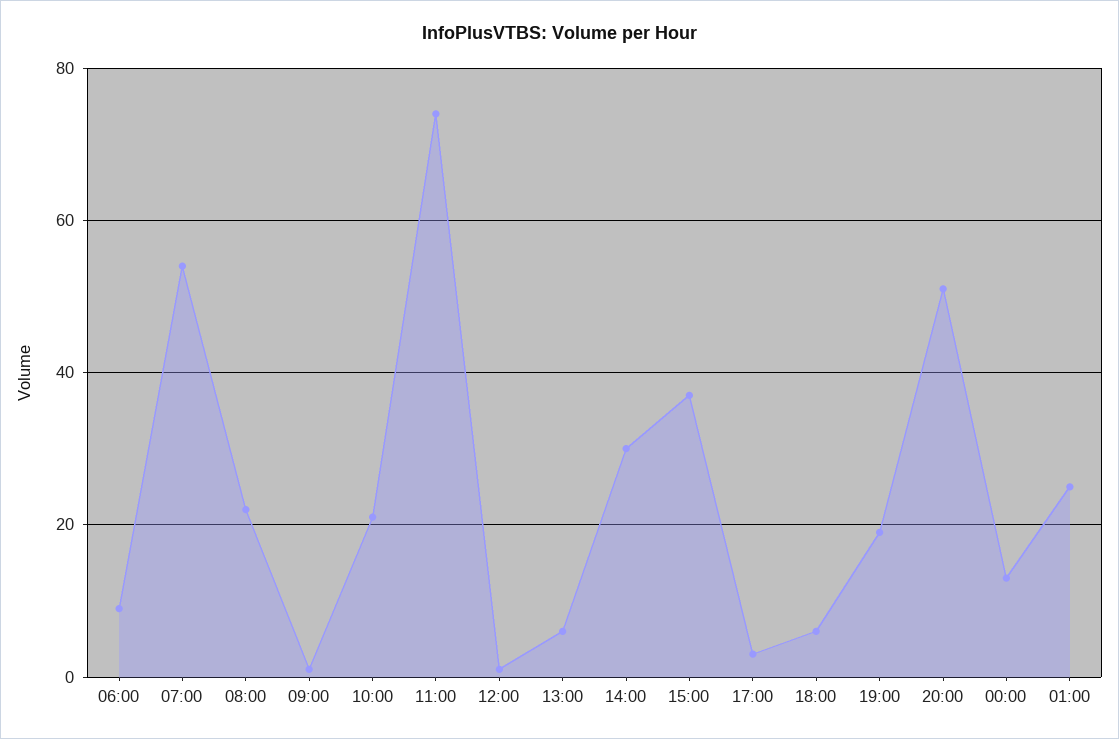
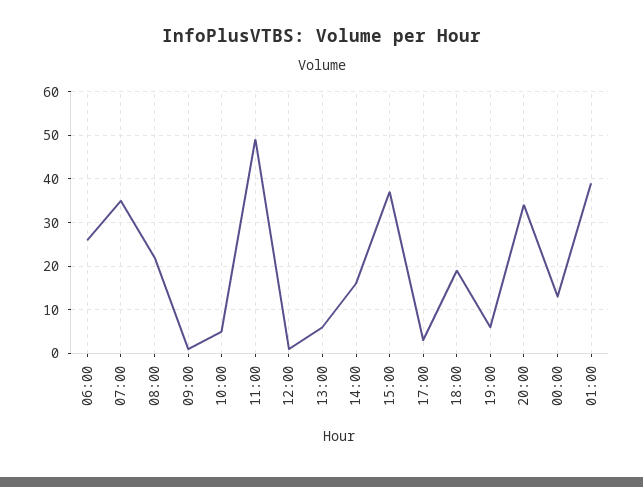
  {
-   "06:00": 10,
+   "06:00": 25,
-   "07:00": 55,
+   "07:00": 35,
    "08:00": 20,
    "09:00": 0,
-   "10:00": 20,
+   "10:00": 5,
-   "11:00": 75,
+   "11:00": 50,
    "12:00": 0,
    "13:00": 5,
-   "14:00": 30,
+   "14:00": 15,
    "15:00": 35,
    "17:00": 5,
-   "18:00": 5,
+   "18:00": 20,
-   "19:00": 20,
+   "19:00": 5,
-   "20:00": 50,
+   "20:00": 35,
    "00:00": 15,
-   "01:00": 25
+   "01:00": 40
  }

